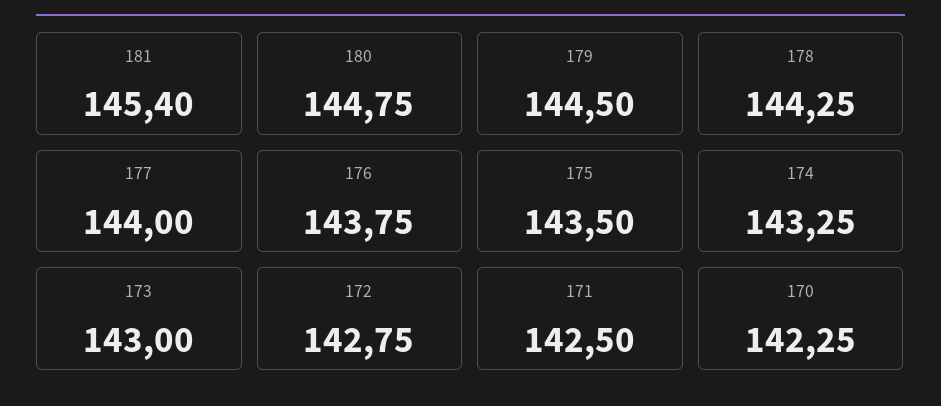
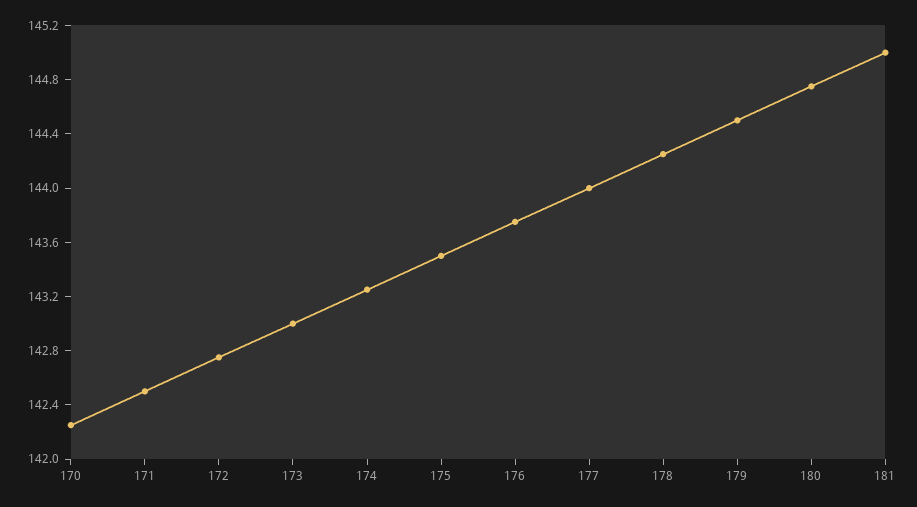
  {
-   "181": 145.4,
+   "181": 145,
    "180": 144.75,
    "179": 144.5,
    "178": 144.25,
    "177": 144,
    "176": 143.75,
    "175": 143.5,
    "174": 143.25,
    "173": 143,
    "172": 142.75,
    "171": 142.5,
    "170": 142.25
  }

